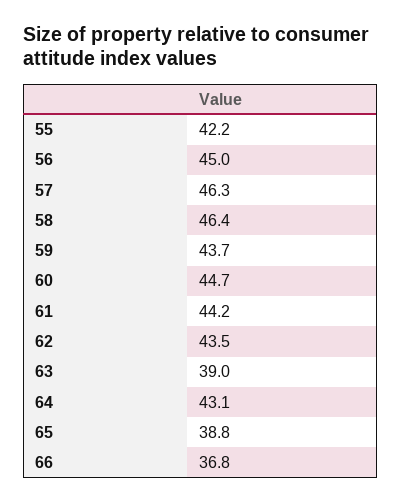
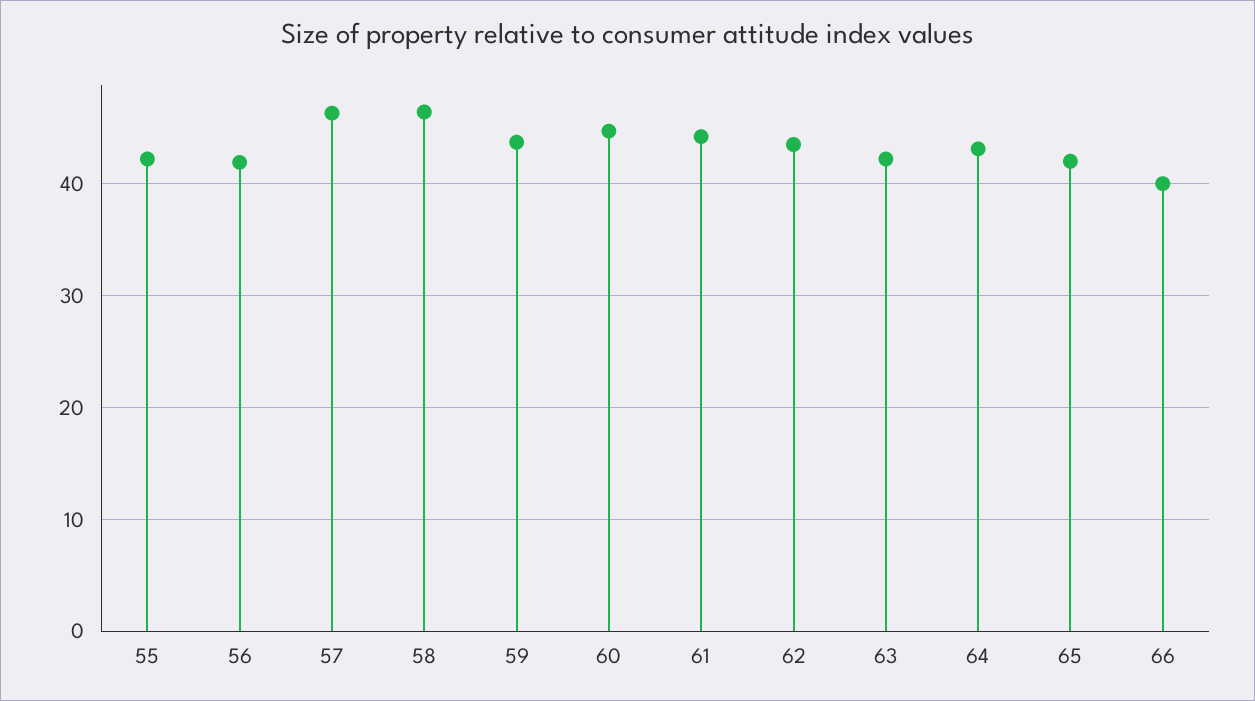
  {
    "55": 42.2,
-   "56": 45,
+   "56": 42,
    "57": 46.3,
    "58": 46.4,
    "59": 43.7,
    "60": 44.7,
    "61": 44.2,
    "62": 43.5,
-   "63": 39,
+   "63": 42,
    "64": 43.1,
-   "65": 38.8,
+   "65": 42,
-   "66": 36.8
+   "66": 40
  }

